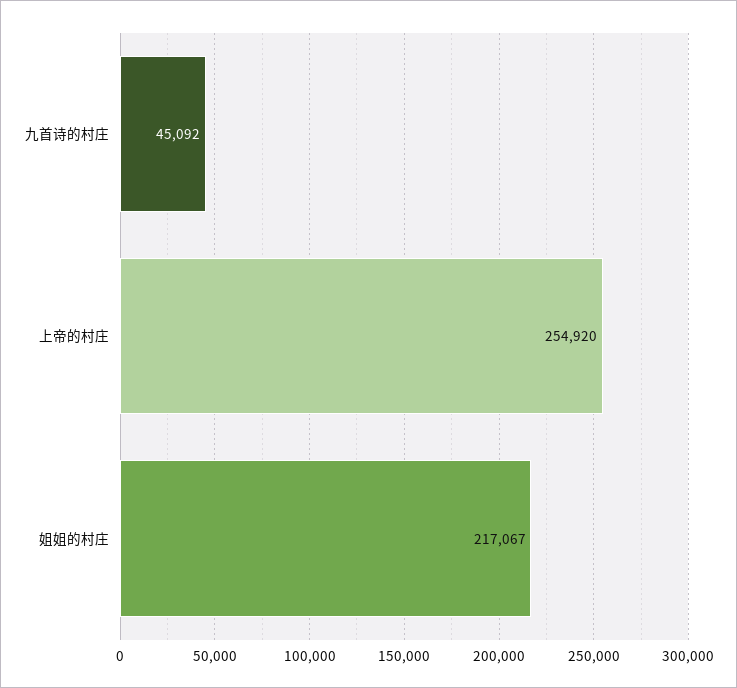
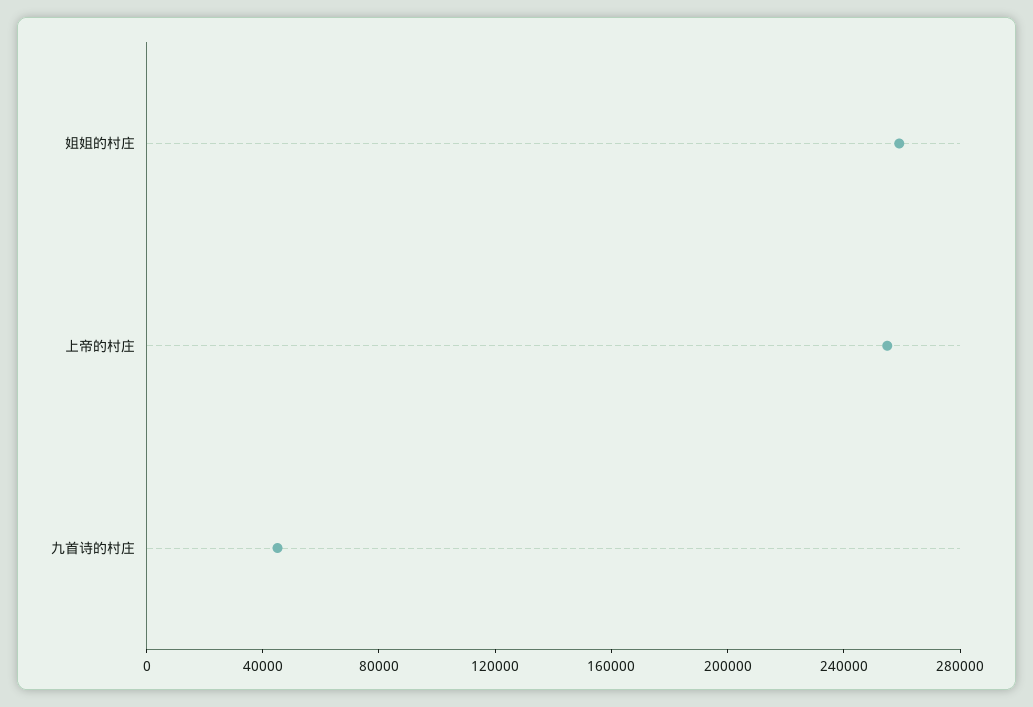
  {
    "九首诗的村庄": 45092,
    "上帝的村庄": 254920,
-   "姐姐的村庄": 217067
+   "姐姐的村庄": 260000
  }

